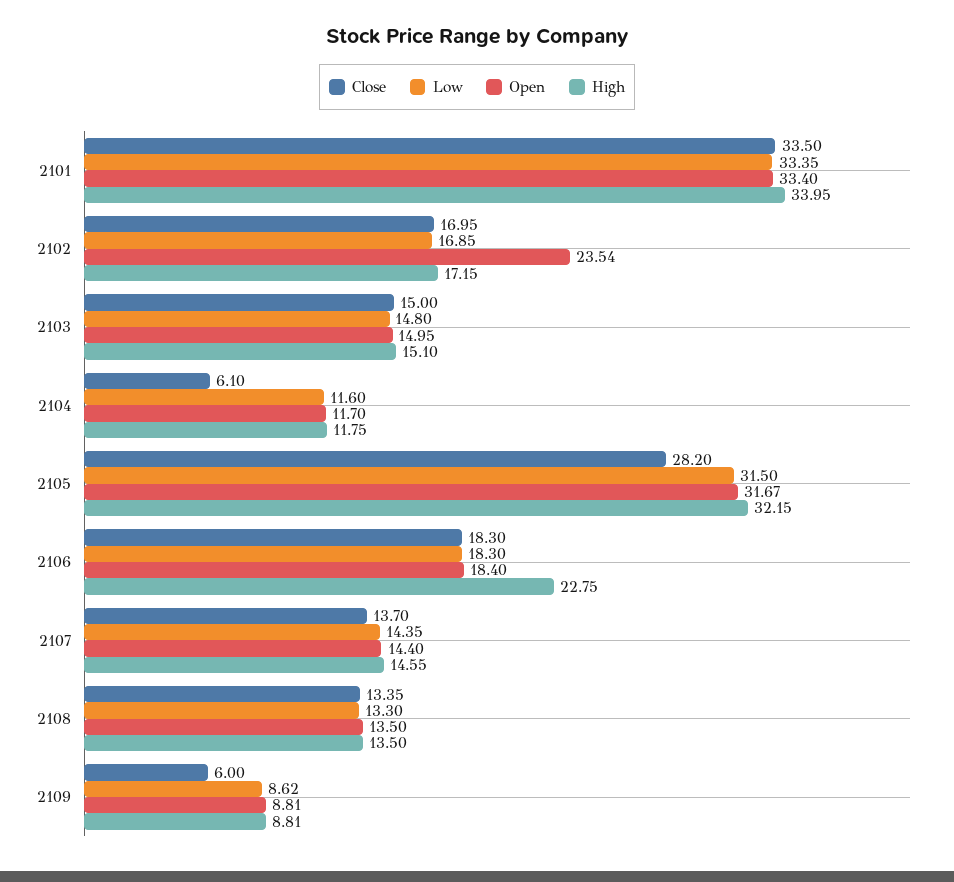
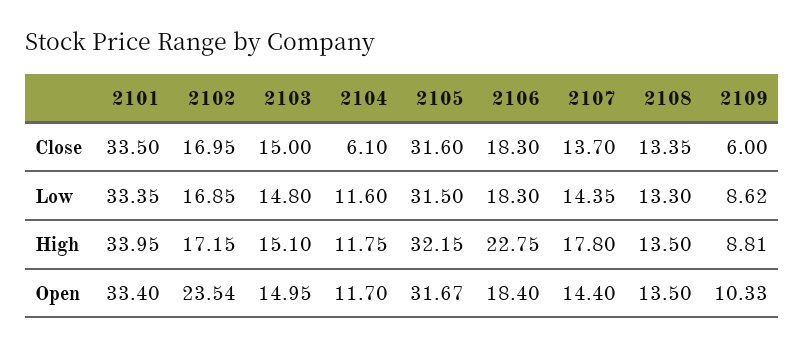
  {
    "Close": {
      "2101": 33.5,
      "2102": 16.95,
      "2103": 15,
      "2104": 6.1,
-     "2105": 28.2,
+     "2105": 31.6,
      "2106": 18.3,
      "2107": 13.7,
      "2108": 13.35,
      "2109": 6
    },
    "Low": {
      "2101": 33.35,
      "2102": 16.85,
      "2103": 14.8,
      "2104": 11.6,
      "2105": 31.5,
      "2106": 18.3,
      "2107": 14.35,
      "2108": 13.3,
      "2109": 8.62
    },
    "Open": {
      "2101": 33.4,
      "2102": 23.54,
      "2103": 14.95,
      "2104": 11.7,
      "2105": 31.67,
      "2106": 18.4,
      "2107": 14.4,
      "2108": 13.5,
-     "2109": 8.81
+     "2109": 10.33
    },
    "High": {
      "2101": 33.95,
      "2102": 17.15,
      "2103": 15.1,
      "2104": 11.75,
      "2105": 32.15,
      "2106": 22.75,
-     "2107": 14.55,
+     "2107": 17.8,
      "2108": 13.5,
      "2109": 8.81
    }
  }

